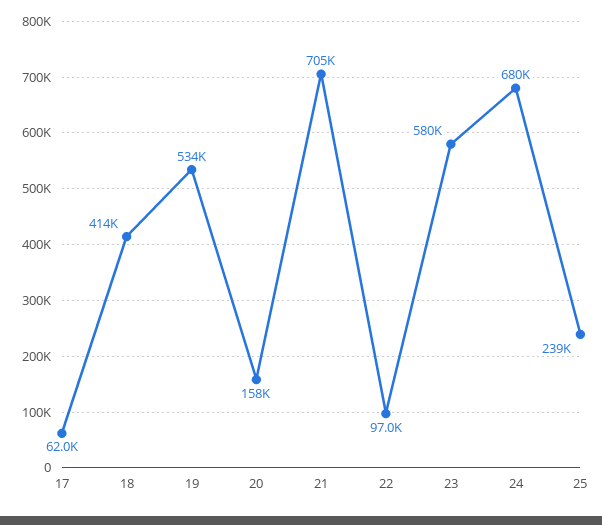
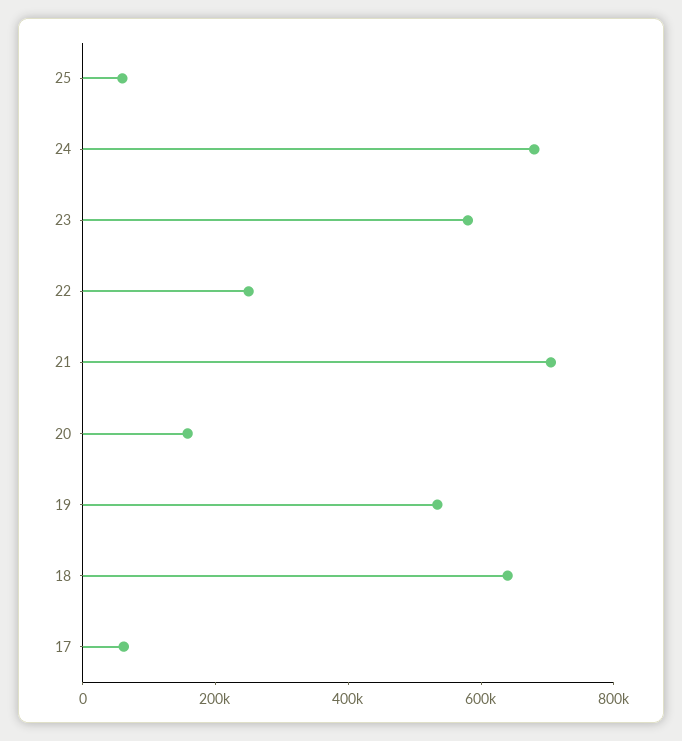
  {
    "17": 62000,
-   "18": 414000,
+   "18": 650000,
    "19": 534000,
    "20": 158000,
    "21": 705000,
-   "22": 97000,
+   "22": 250000,
    "23": 580000,
    "24": 680000,
-   "25": 239000
+   "25": 50000
  }

